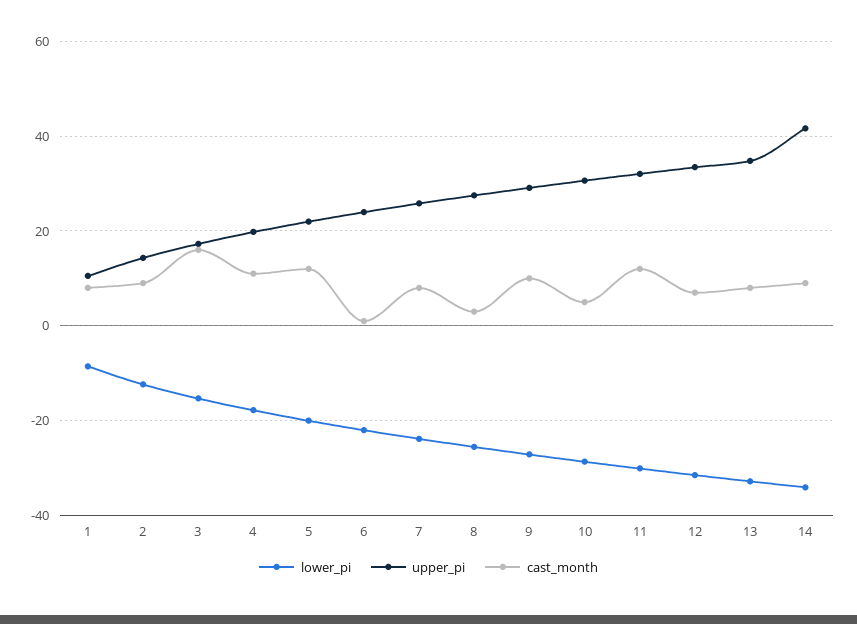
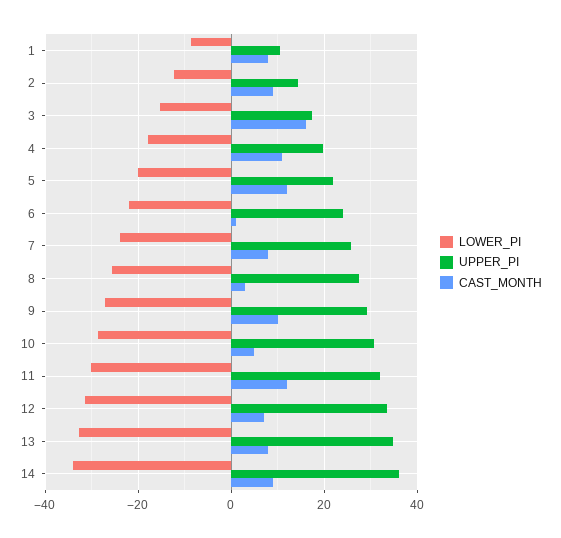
  {
    "lower_pi": {
      "1": -8,
      "2": -12,
      "3": -16,
      "4": -18,
      "5": -20,
      "6": -22,
      "7": -24,
      "8": -26,
      "9": -28,
      "10": -28,
      "11": -30,
      "12": -32,
      "13": -32,
      "14": -34
    },
    "upper_pi": {
      "1": 10,
      "2": 14,
      "3": 18,
      "4": 20,
      "5": 22,
      "6": 24,
      "7": 26,
      "8": 28,
      "9": 30,
      "10": 30,
      "11": 32,
      "12": 34,
      "13": 34,
-     "14": 42
+     "14": 36
    },
    "cast_month": {
      "1": 8,
      "2": 10,
      "3": 16,
      "4": 12,
      "5": 12,
      "6": 2,
      "7": 8,
      "8": 4,
      "9": 10,
      "10": 6,
      "11": 12,
      "12": 8,
      "13": 8,
      "14": 10
    }
  }

